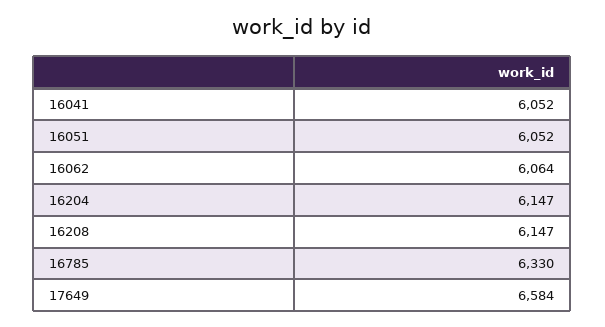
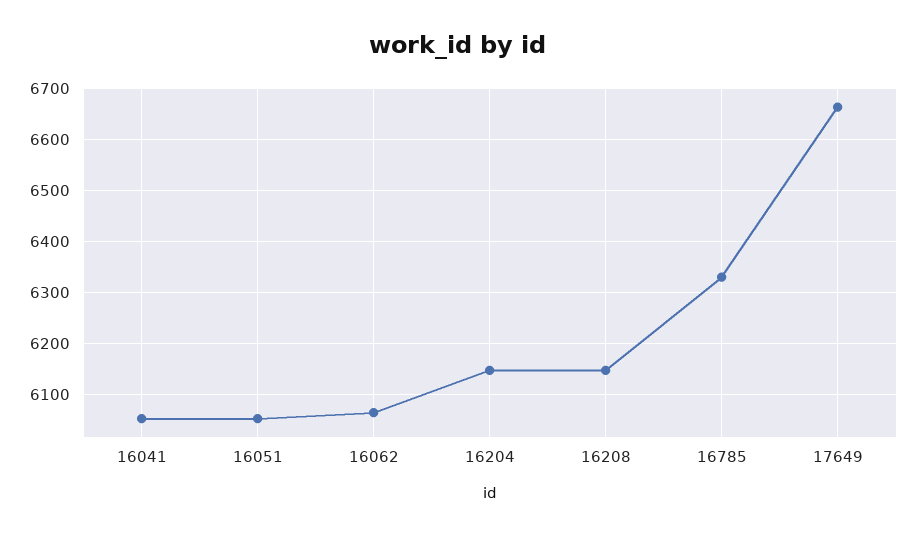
  {
    "16041": 6052,
    "16051": 6052,
    "16062": 6064,
    "16204": 6147,
    "16208": 6147,
    "16785": 6330,
-   "17649": 6584
+   "17649": 6660
  }

